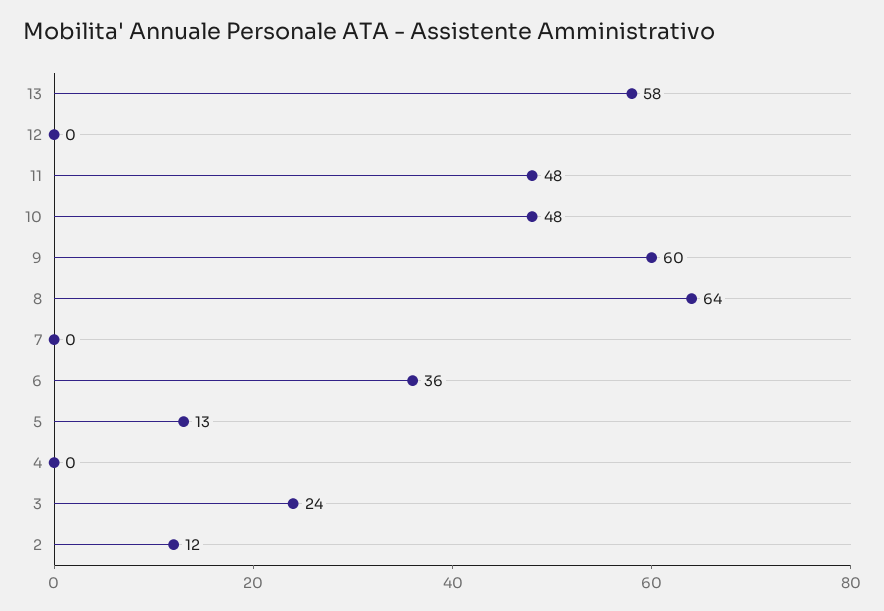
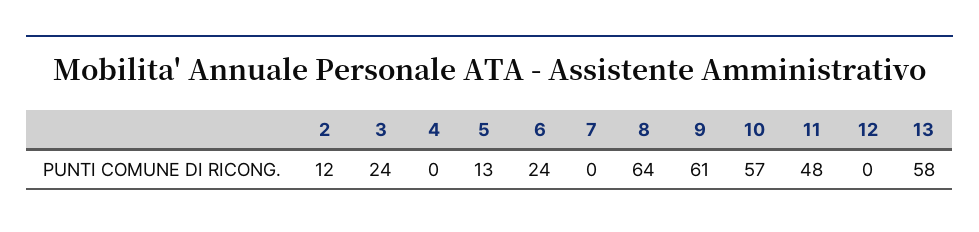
  {
    "13": 58,
    "12": 0,
    "11": 48,
-   "10": 48,
+   "10": 57,
-   "9": 60,
+   "9": 61,
    "8": 64,
    "7": 0,
-   "6": 36,
+   "6": 24,
    "5": 13,
    "4": 0,
    "3": 24,
    "2": 12
  }

